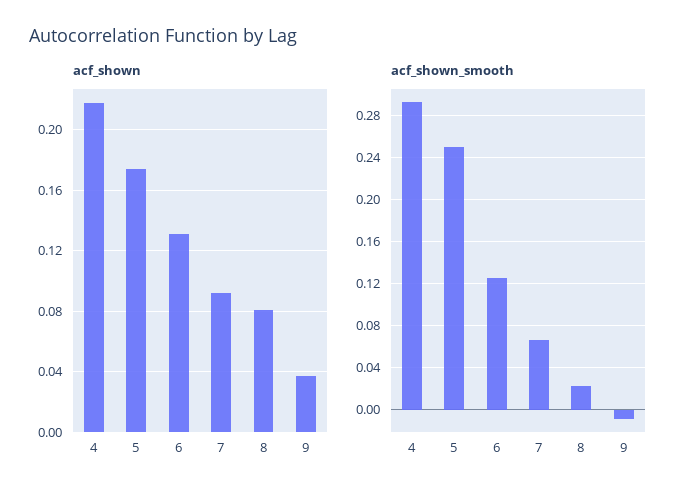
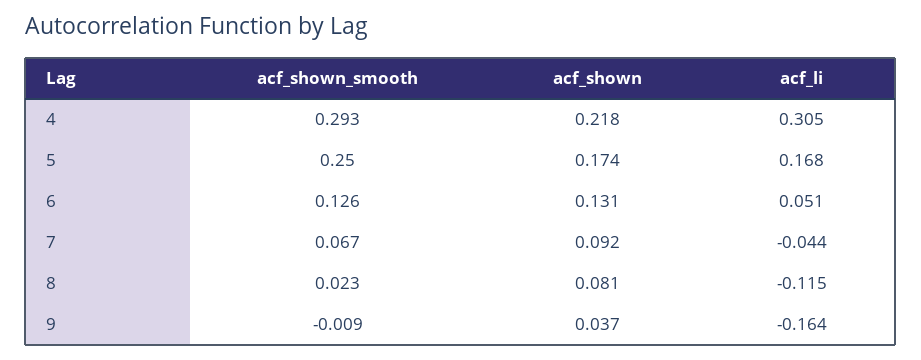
  {
    "acf_shown": {
      "4": 0.218,
      "5": 0.174,
      "6": 0.131,
      "7": 0.092,
      "8": 0.081,
      "9": 0.037
    },
    "acf_shown_smooth": {
      "4": 0.293,
      "5": 0.25,
      "6": 0.126,
      "7": 0.067,
      "8": 0.023,
      "9": -0.009
-   }
+   },
+   "acf_li": {
+     "4": 0.305,
+     "5": 0.168,
+     "6": 0.051,
+     "7": -0.044,
+     "8": -0.115,
+     "9": -0.164
+   }
  }

